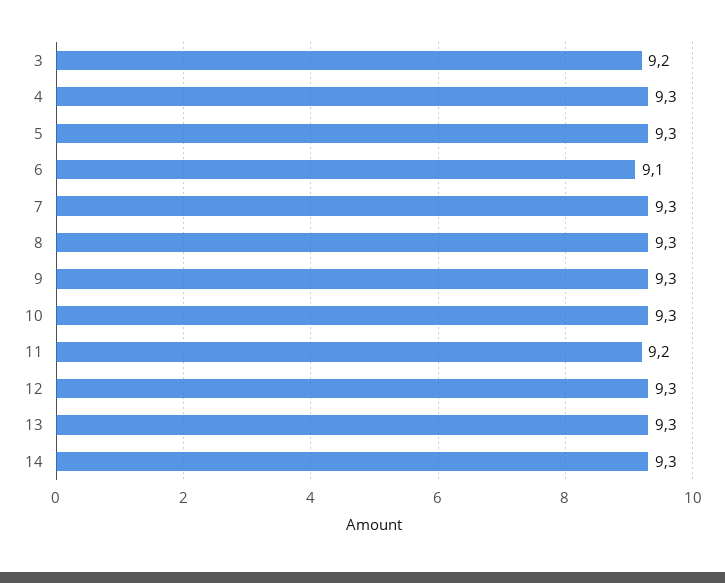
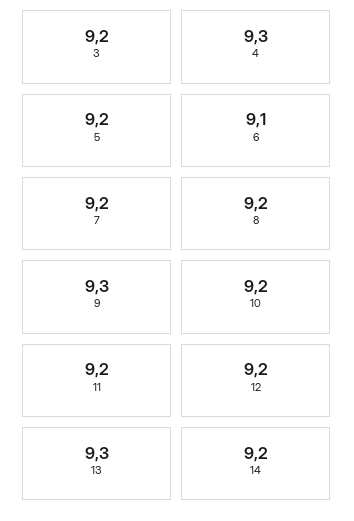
  {
    "3": 9.2,
    "4": 9.3,
-   "5": 9.3,
+   "5": 9.2,
    "6": 9.1,
-   "7": 9.3,
+   "7": 9.2,
-   "8": 9.3,
+   "8": 9.2,
    "9": 9.3,
-   "10": 9.3,
+   "10": 9.2,
    "11": 9.2,
-   "12": 9.3,
+   "12": 9.2,
    "13": 9.3,
-   "14": 9.3
+   "14": 9.2
  }

